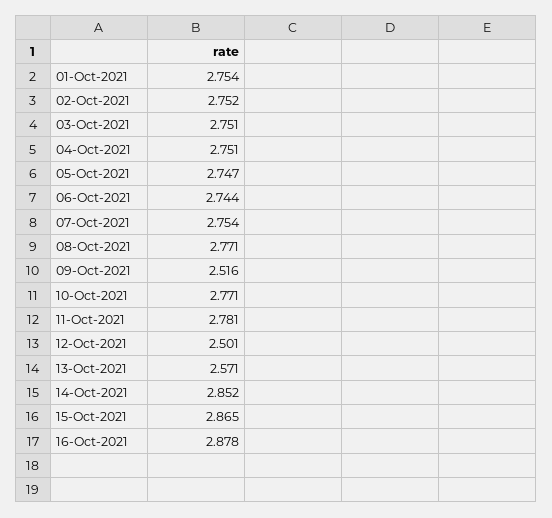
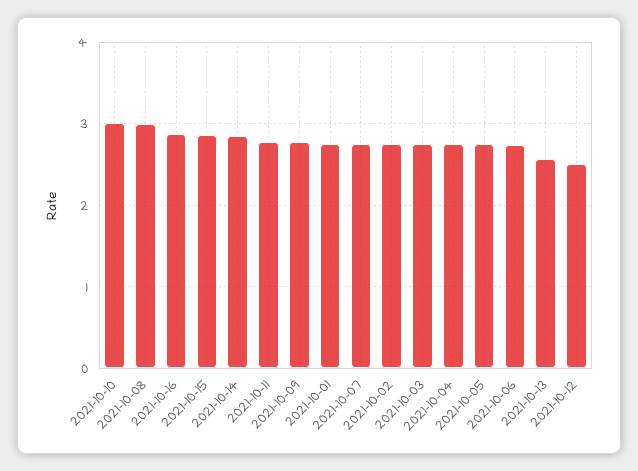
  {
    "01-Oct-2021": 2.754,
    "02-Oct-2021": 2.752,
    "03-Oct-2021": 2.751,
    "04-Oct-2021": 2.751,
    "05-Oct-2021": 2.747,
    "06-Oct-2021": 2.744,
    "07-Oct-2021": 2.754,
-   "08-Oct-2021": 2.771,
+   "08-Oct-2021": 3,
-   "09-Oct-2021": 2.516,
+   "09-Oct-2021": 2.8,
-   "10-Oct-2021": 2.771,
+   "10-Oct-2021": 3,
    "11-Oct-2021": 2.781,
    "12-Oct-2021": 2.501,
    "13-Oct-2021": 2.571,
    "14-Oct-2021": 2.852,
    "15-Oct-2021": 2.865,
    "16-Oct-2021": 2.878
  }

